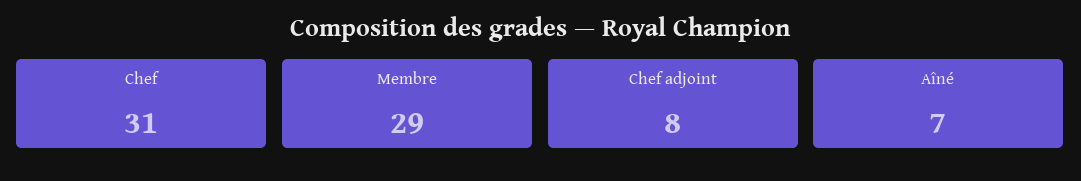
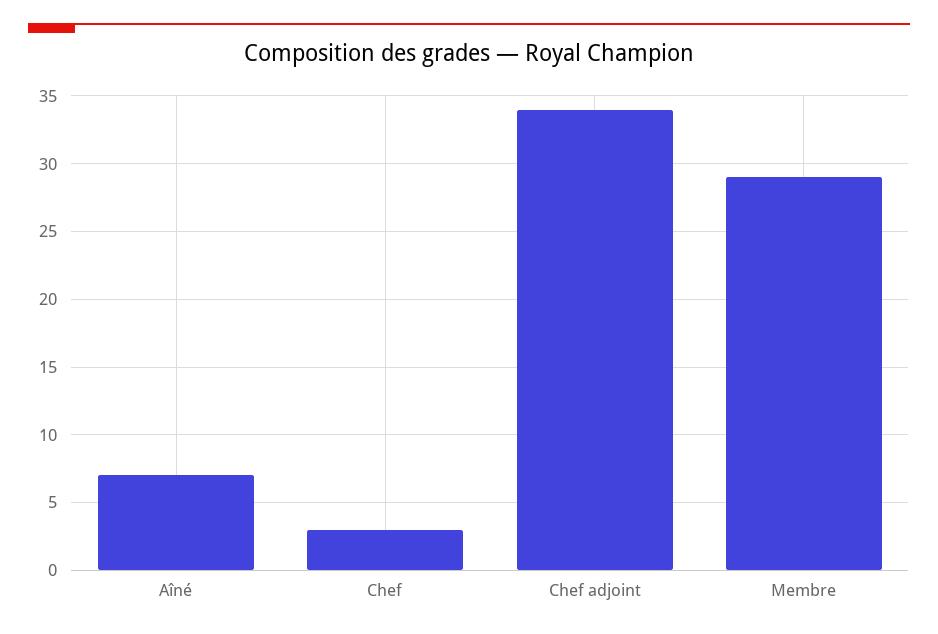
  {
-   "Chef": 31,
+   "Chef": 3,
    "Membre": 29,
-   "Chef adjoint": 8,
+   "Chef adjoint": 34,
    "Aîné": 7
  }

